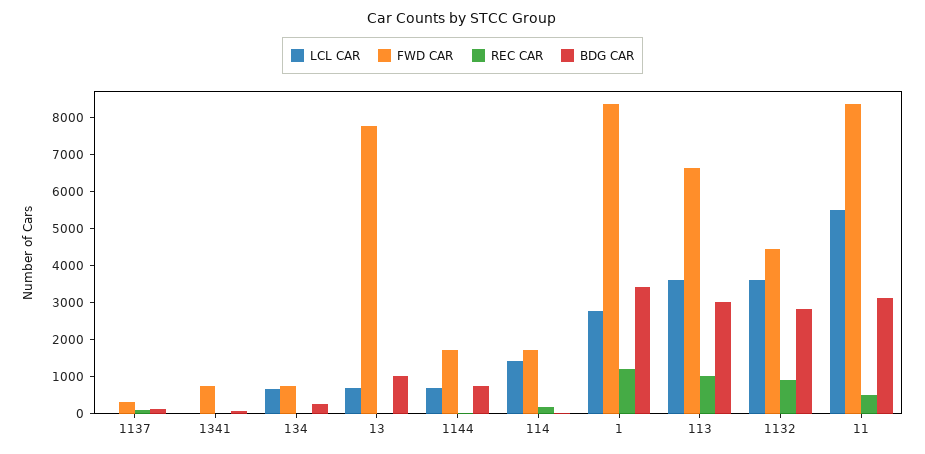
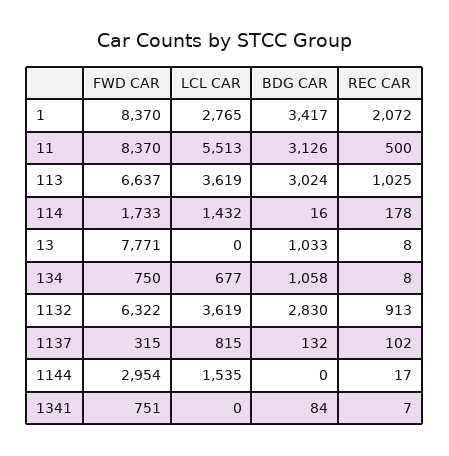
  {
    "LCL CAR": {
-     "1137": 0,
+     "1137": 815,
      "1341": 0,
      "134": 677,
-     "13": 750,
+     "13": 0,
-     "1144": 750,
+     "1144": 1535,
      "114": 1432,
      "1": 2765,
      "113": 3619,
      "1132": 3619,
      "11": 5513
    },
    "FWD CAR": {
      "1137": 315,
      "1341": 751,
      "134": 750,
      "13": 7771,
-     "1144": 1750,
+     "1144": 2954,
      "114": 1733,
      "1": 8370,
      "113": 6637,
-     "1132": 4500,
+     "1132": 6322,
      "11": 8370
    },
    "REC CAR": {
      "1137": 102,
      "1341": 7,
      "134": 8,
      "13": 8,
      "1144": 17,
      "114": 178,
-     "1": 1250,
+     "1": 2072,
      "113": 1025,
      "1132": 913,
      "11": 500
    },
    "BDG CAR": {
      "1137": 132,
      "1341": 84,
-     "134": 250,
+     "134": 1058,
      "13": 1033,
-     "1144": 750,
+     "1144": 0,
      "114": 16,
      "1": 3417,
      "113": 3024,
      "1132": 2830,
      "11": 3126
    }
  }

